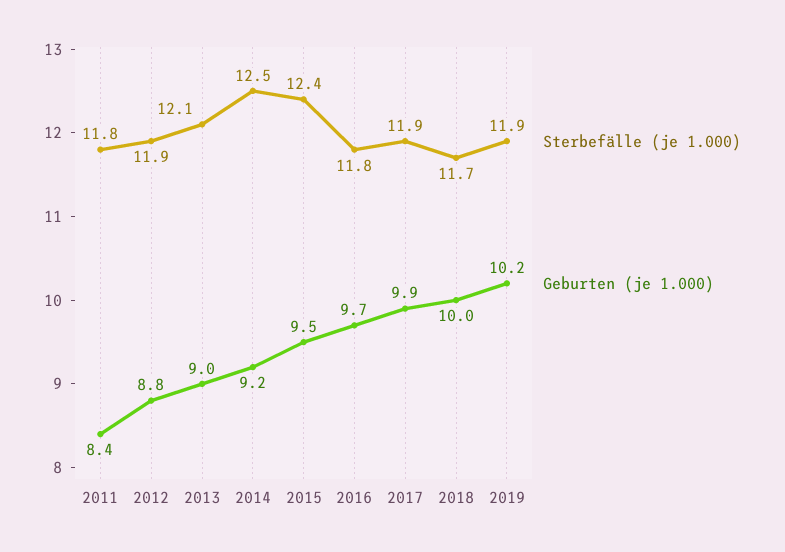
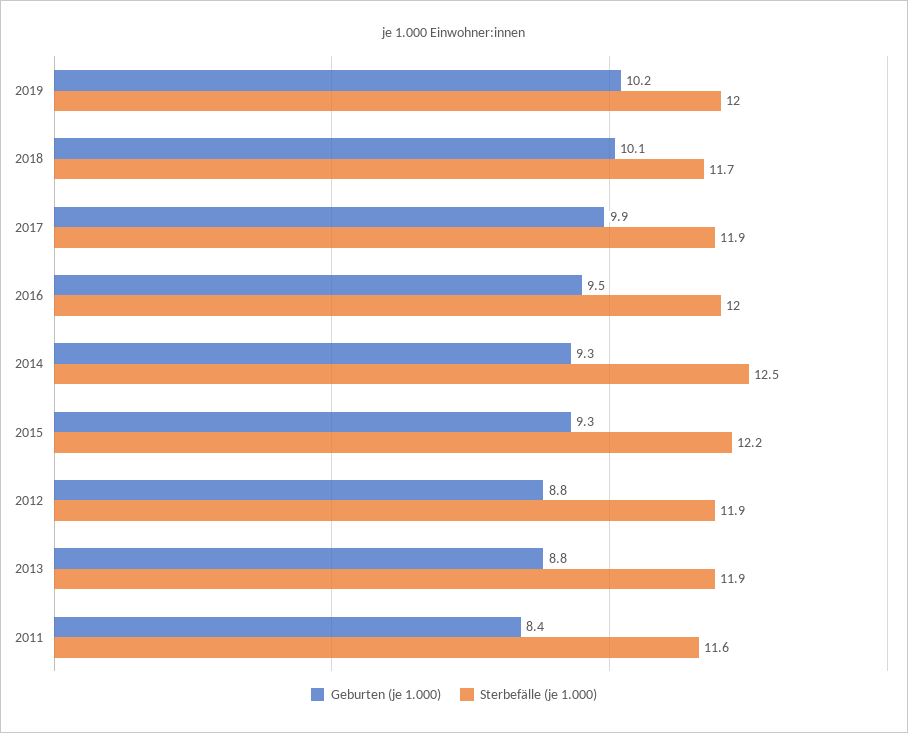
  {
    "Sterbefälle (je 1.000)": {
-     "2011": 11.8,
+     "2011": 11.6,
      "2012": 11.9,
-     "2013": 12.1,
+     "2013": 11.9,
      "2014": 12.5,
-     "2015": 12.4,
+     "2015": 12.2,
-     "2016": 11.8,
+     "2016": 12,
      "2017": 11.9,
      "2018": 11.7,
-     "2019": 11.9
+     "2019": 12
    },
    "Geburten (je 1.000)": {
      "2011": 8.4,
      "2012": 8.8,
-     "2013": 9,
+     "2013": 8.8,
-     "2014": 9.2,
+     "2014": 9.3,
-     "2015": 9.5,
+     "2015": 9.3,
-     "2016": 9.7,
+     "2016": 9.5,
      "2017": 9.9,
-     "2018": 10,
+     "2018": 10.1,
      "2019": 10.2
    }
  }

